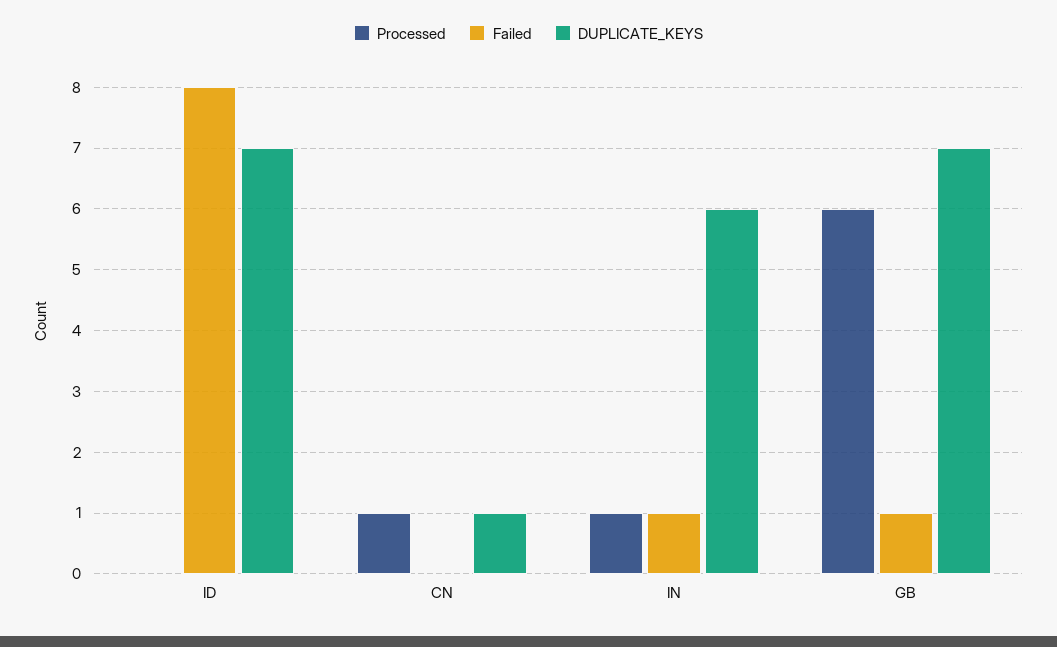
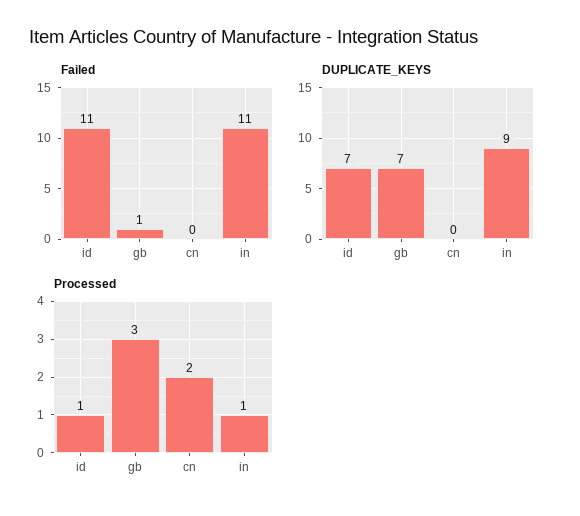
  {
    "Processed": {
-     "ID": 0,
+     "ID": 1,
-     "CN": 1,
+     "CN": 2,
      "IN": 1,
-     "GB": 6
+     "GB": 3
    },
    "Failed": {
-     "ID": 8,
+     "ID": 11,
      "CN": 0,
-     "IN": 1,
+     "IN": 11,
      "GB": 1
    },
    "DUPLICATE_KEYS": {
      "ID": 7,
-     "CN": 1,
+     "CN": 0,
-     "IN": 6,
+     "IN": 9,
      "GB": 7
    }
  }

